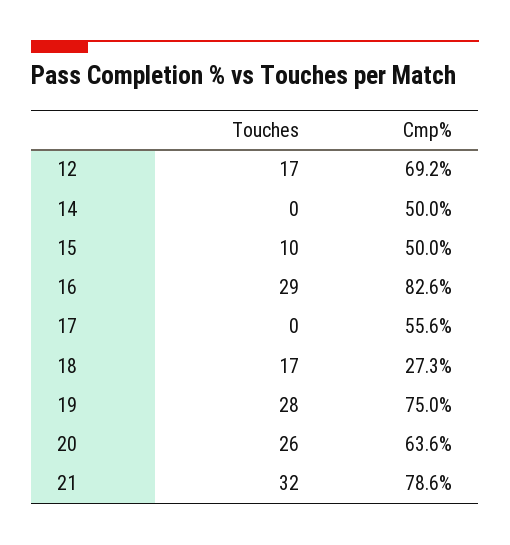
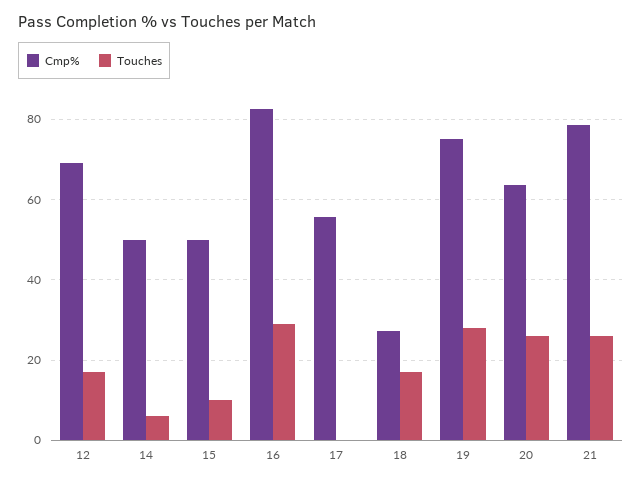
  {
    "Touches": {
      "12": 17,
-     "14": 0,
+     "14": 6,
      "15": 10,
      "16": 29,
      "17": 0,
      "18": 17,
      "19": 28,
      "20": 26,
-     "21": 32
+     "21": 26
    },
    "Cmp%": {
      "12": 69.2,
      "14": 50,
      "15": 50,
      "16": 82.6,
      "17": 55.6,
      "18": 27.3,
      "19": 75,
      "20": 63.6,
      "21": 78.6
    }
  }

